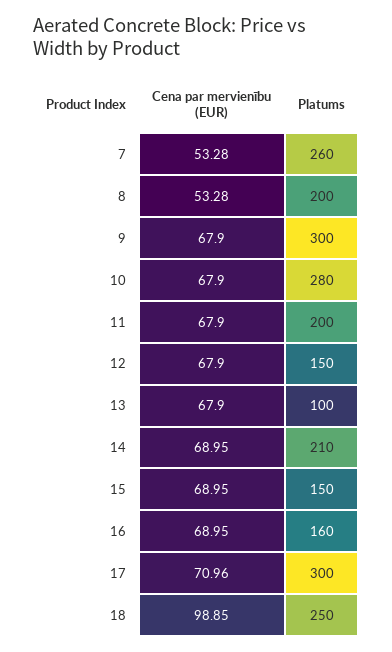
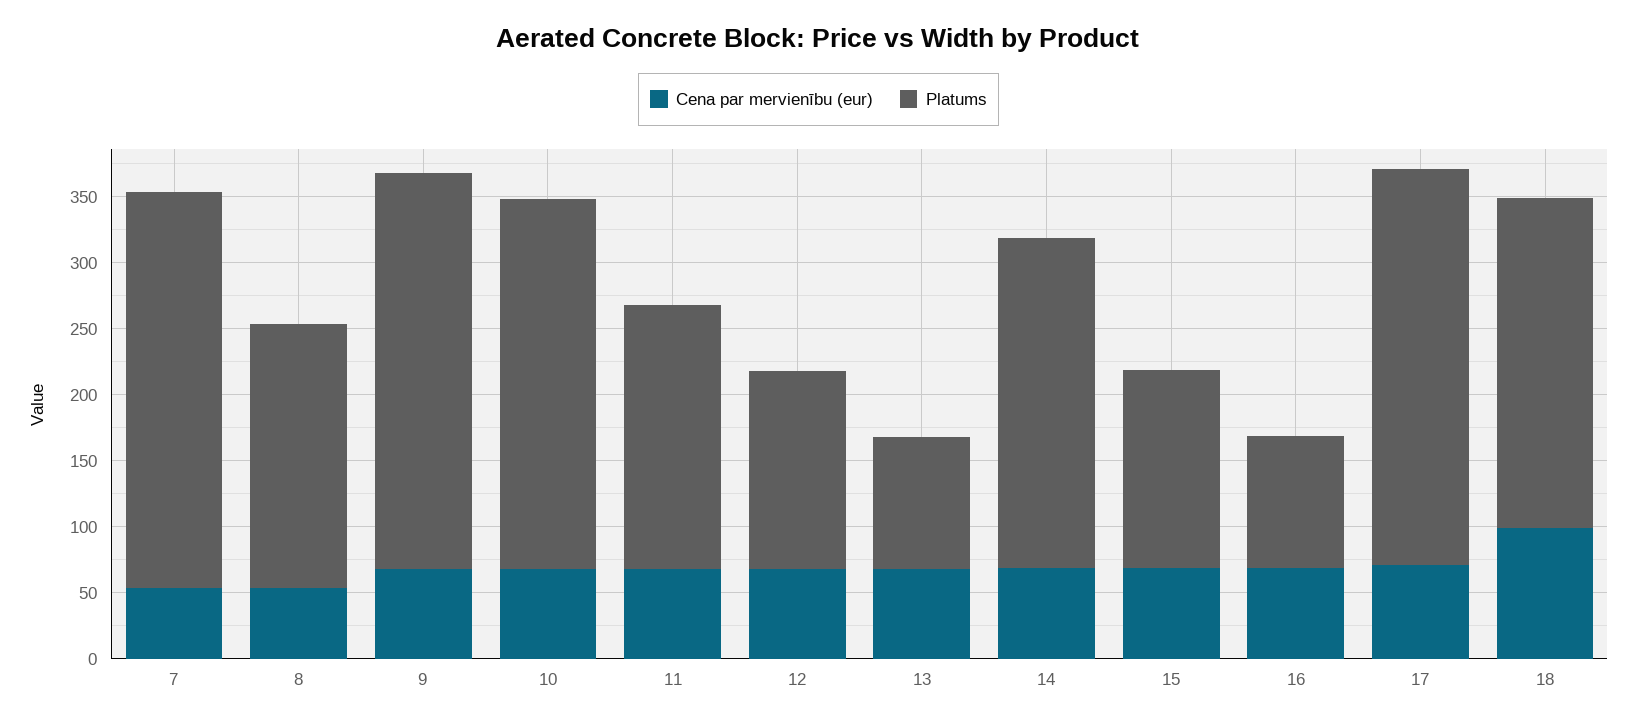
  {
    "Cena par mervienību (EUR)": {
      "7": 53.28,
      "8": 53.28,
      "9": 67.9,
      "10": 67.9,
      "11": 67.9,
      "12": 67.9,
      "13": 67.9,
      "14": 68.95,
      "15": 68.95,
      "16": 68.95,
      "17": 70.96,
      "18": 98.85
    },
    "Platums": {
-     "7": 260,
+     "7": 300,
      "8": 200,
      "9": 300,
      "10": 280,
      "11": 200,
      "12": 150,
      "13": 100,
-     "14": 210,
+     "14": 250,
      "15": 150,
-     "16": 160,
+     "16": 100,
      "17": 300,
      "18": 250
    }
  }

